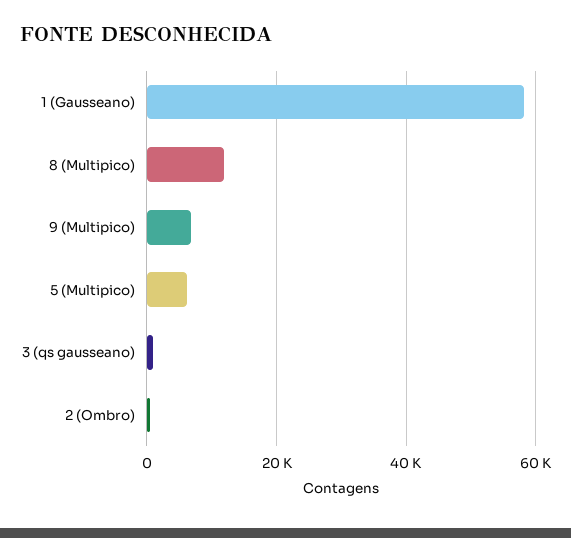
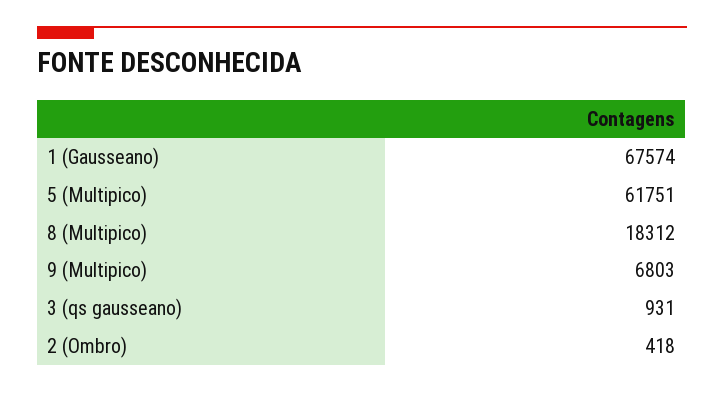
  {
-   "1 (Gausseano)": 58000,
+   "1 (Gausseano)": 67574,
-   "8 (Multipico)": 12000,
+   "8 (Multipico)": 18312,
    "9 (Multipico)": 6803,
-   "5 (Multipico)": 6000,
+   "5 (Multipico)": 61751,
    "3 (qs gausseano)": 931,
    "2 (Ombro)": 418
  }

